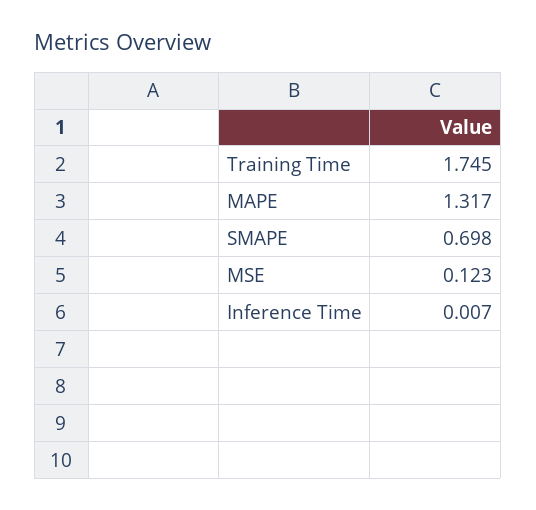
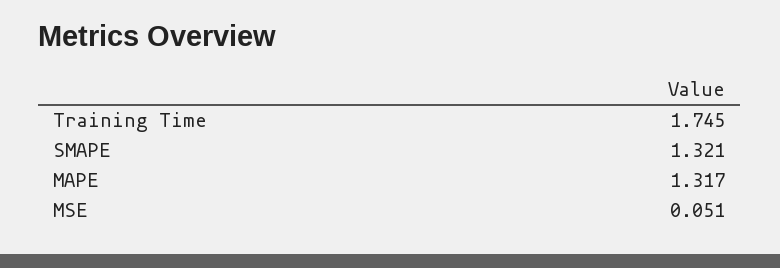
  {
    "Training Time": 1.745,
    "MAPE": 1.317,
-   "SMAPE": 0.698,
+   "SMAPE": 1.321,
-   "MSE": 0.123,
+   "MSE": 0.051
-   "Inference Time": 0.007
  }

